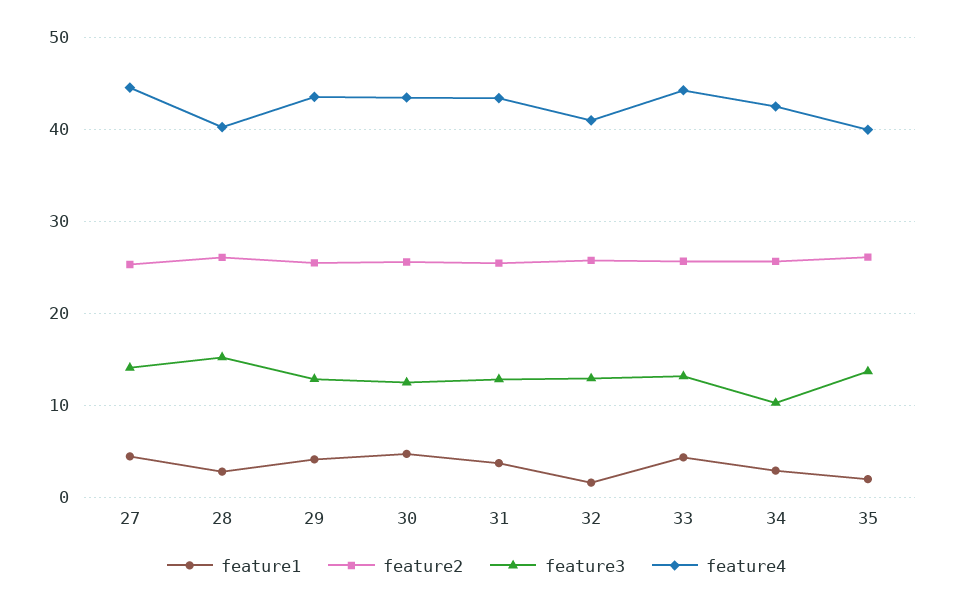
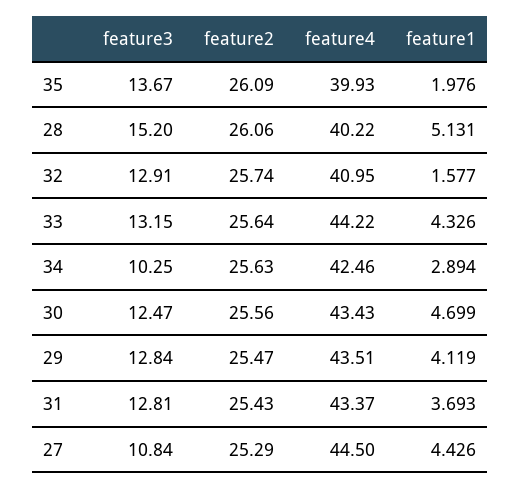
  {
    "feature1": {
      "27": 4.426,
-     "28": 3,
+     "28": 5.131,
      "29": 4.119,
      "30": 4.699,
      "31": 3.693,
      "32": 1.577,
      "33": 4.326,
      "34": 2.894,
      "35": 1.976
    },
    "feature2": {
      "27": 25.29,
      "28": 26.06,
      "29": 25.47,
      "30": 25.56,
      "31": 25.43,
      "32": 25.74,
      "33": 25.64,
      "34": 25.63,
      "35": 26.09
    },
    "feature3": {
-     "27": 14,
+     "27": 10.84,
      "28": 15.2,
      "29": 12.84,
      "30": 12.47,
      "31": 12.81,
      "32": 12.91,
      "33": 13.15,
      "34": 10.25,
      "35": 13.67
    },
    "feature4": {
      "27": 44.5,
      "28": 40.22,
      "29": 43.51,
      "30": 43.43,
      "31": 43.37,
      "32": 40.95,
      "33": 44.22,
      "34": 42.46,
      "35": 39.93
    }
  }

